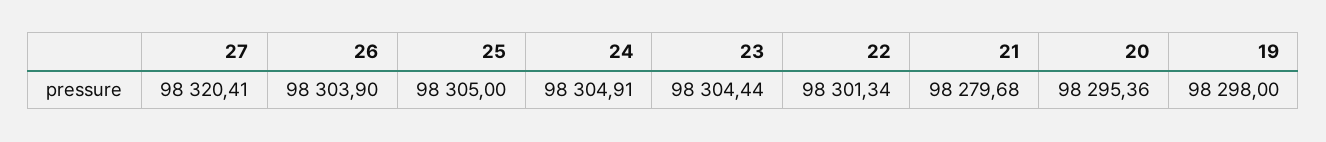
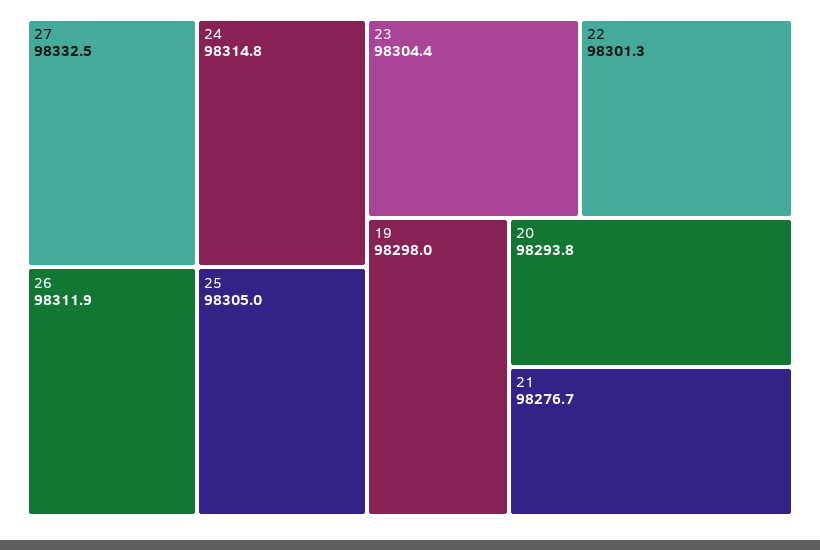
  {
-   "27": 98320.41,
+   "27": 98332.5,
-   "26": 98303.9,
+   "26": 98311.9,
    "25": 98305,
-   "24": 98304.91,
+   "24": 98314.8,
    "23": 98304.44,
    "22": 98301.34,
-   "21": 98279.68,
+   "21": 98276.7,
-   "20": 98295.36,
+   "20": 98293.8,
    "19": 98298
  }

